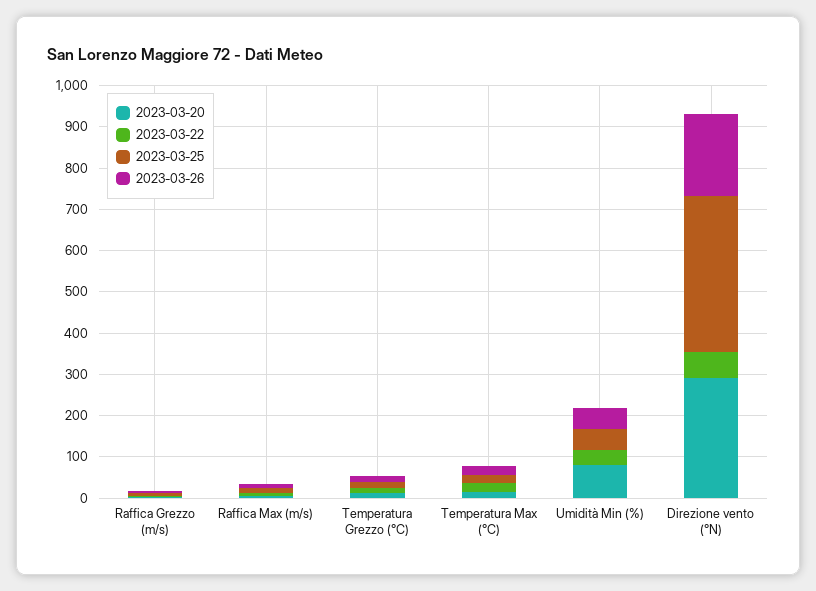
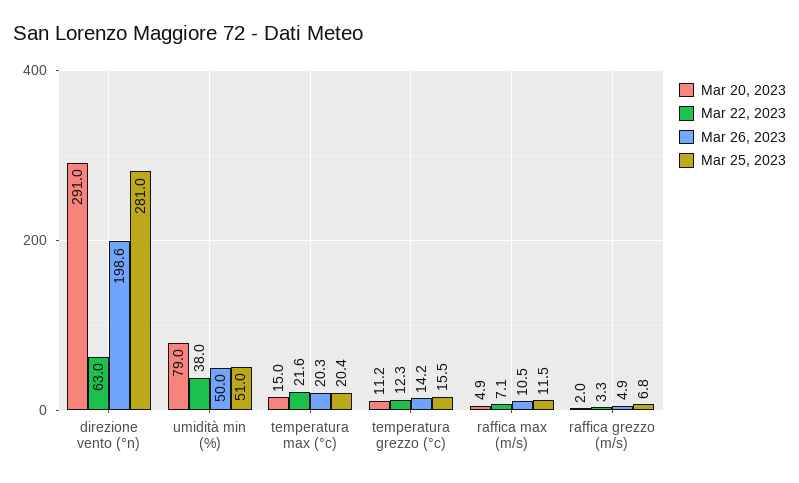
  {
    "2023-03-20": {
      "Raffica Grezzo (m/s)": 2,
      "Raffica Max (m/s)": 4.9,
      "Temperatura Grezzo (°C)": 11.2,
      "Temperatura Max (°C)": 15,
      "Umidità Min (%)": 79,
      "Direzione vento (°N)": 291
    },
    "2023-03-22": {
      "Raffica Grezzo (m/s)": 3.3,
      "Raffica Max (m/s)": 7.1,
      "Temperatura Grezzo (°C)": 12.3,
      "Temperatura Max (°C)": 21.6,
      "Umidità Min (%)": 38,
      "Direzione vento (°N)": 63
    },
    "2023-03-25": {
      "Raffica Grezzo (m/s)": 6.8,
      "Raffica Max (m/s)": 11.5,
      "Temperatura Grezzo (°C)": 15.5,
      "Temperatura Max (°C)": 20.4,
      "Umidità Min (%)": 51,
-     "Direzione vento (°N)": 380
+     "Direzione vento (°N)": 281
    },
    "2023-03-26": {
      "Raffica Grezzo (m/s)": 4.9,
      "Raffica Max (m/s)": 10.5,
      "Temperatura Grezzo (°C)": 14.2,
      "Temperatura Max (°C)": 20.3,
      "Umidità Min (%)": 50,
      "Direzione vento (°N)": 198.6
    }
  }

